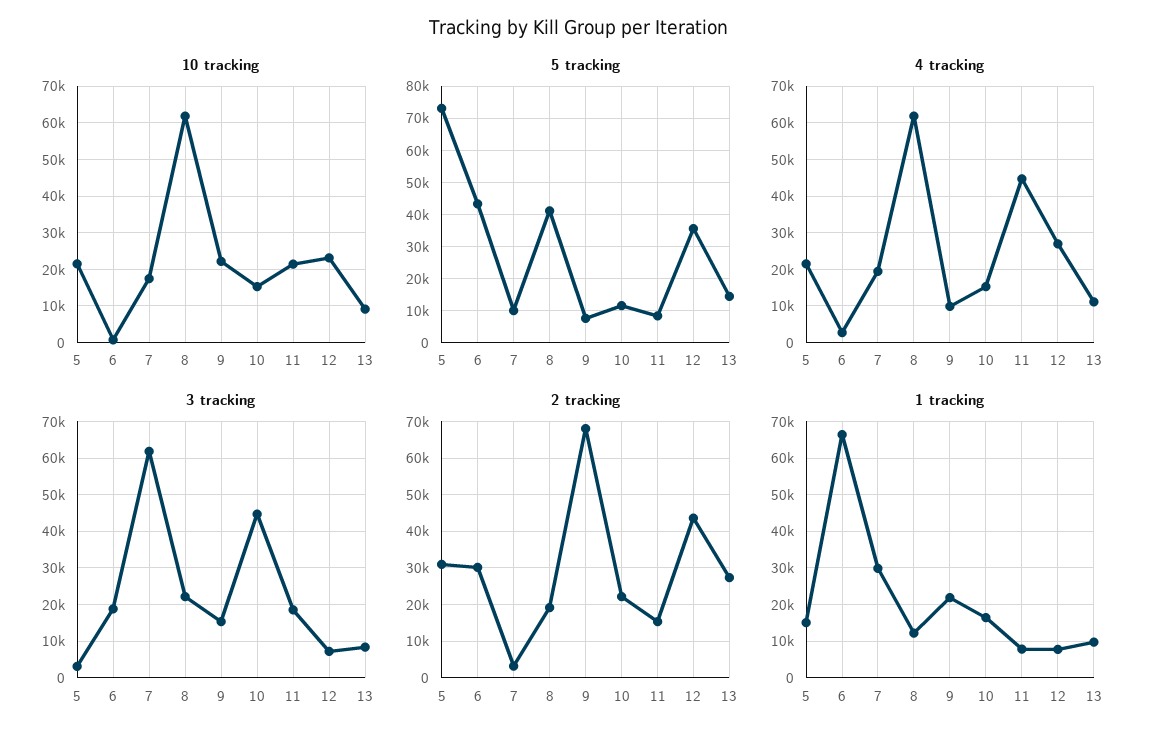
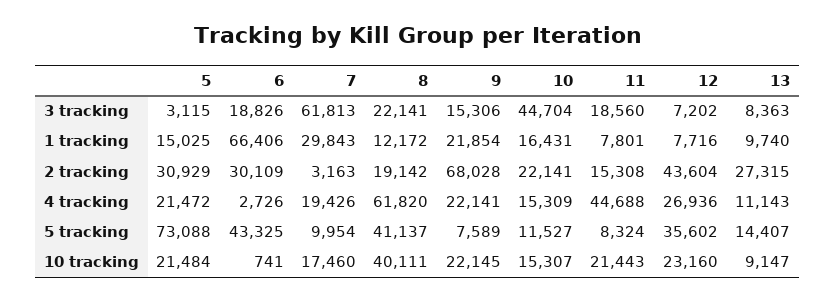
  {
    "10 tracking": {
      "5": 21484,
      "6": 741,
      "7": 17460,
-     "8": 62000,
+     "8": 40111,
      "9": 22145,
      "10": 15307,
      "11": 21443,
      "12": 23160,
      "13": 9147
    },
    "5 tracking": {
      "5": 73088,
      "6": 43325,
      "7": 9954,
      "8": 41137,
      "9": 7589,
      "10": 11527,
      "11": 8324,
      "12": 35602,
      "13": 14407
    },
    "4 tracking": {
      "5": 21472,
      "6": 2726,
      "7": 19426,
      "8": 61820,
-     "9": 10000,
+     "9": 22141,
      "10": 15309,
      "11": 44688,
      "12": 26936,
      "13": 11143
    },
    "3 tracking": {
      "5": 3115,
      "6": 18826,
      "7": 61813,
      "8": 22141,
      "9": 15306,
      "10": 44704,
      "11": 18560,
      "12": 7202,
      "13": 8363
    },
    "2 tracking": {
      "5": 30929,
      "6": 30109,
      "7": 3163,
      "8": 19142,
      "9": 68028,
      "10": 22141,
      "11": 15308,
      "12": 43604,
      "13": 27315
    },
    "1 tracking": {
      "5": 15025,
      "6": 66406,
      "7": 29843,
      "8": 12172,
      "9": 21854,
      "10": 16431,
      "11": 7801,
      "12": 7716,
      "13": 9740
    }
  }

